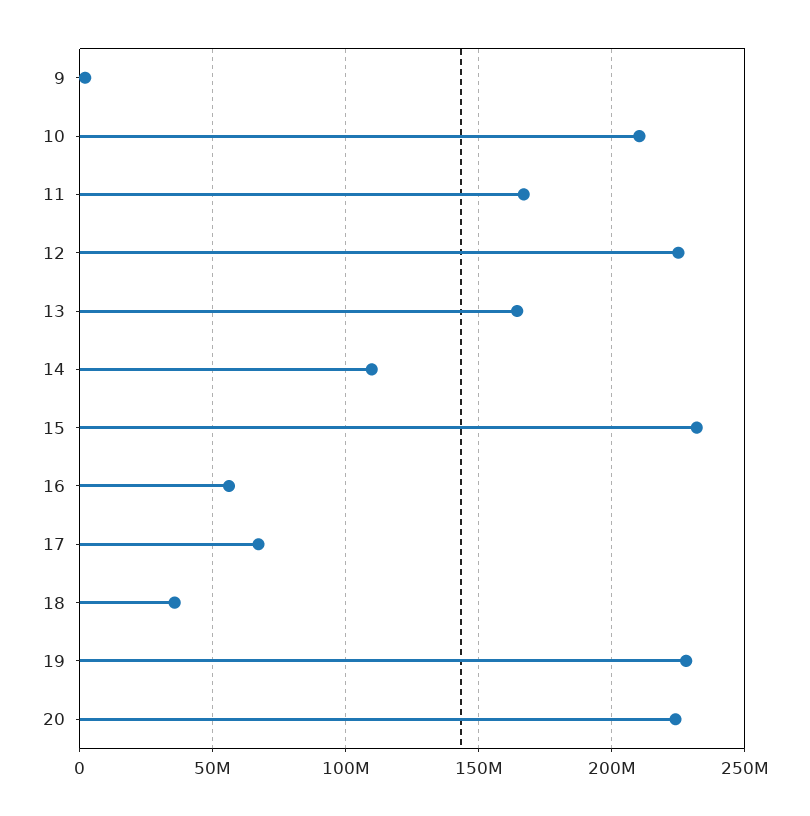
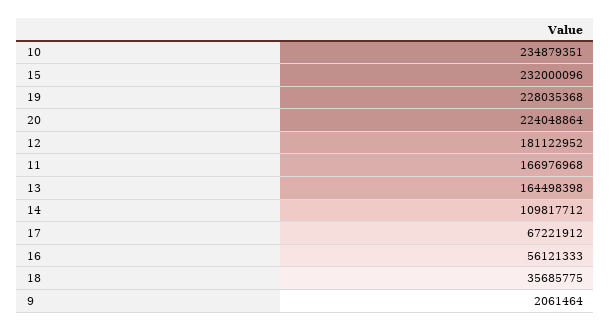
  {
    "9": 2061464,
-   "10": 210000000,
+   "10": 234879351,
    "11": 166976968,
-   "12": 225000000,
+   "12": 181122952,
    "13": 164498398,
    "14": 109817712,
    "15": 232000096,
    "16": 56121333,
    "17": 67221912,
    "18": 35685775,
    "19": 228035368,
    "20": 224048864
  }

